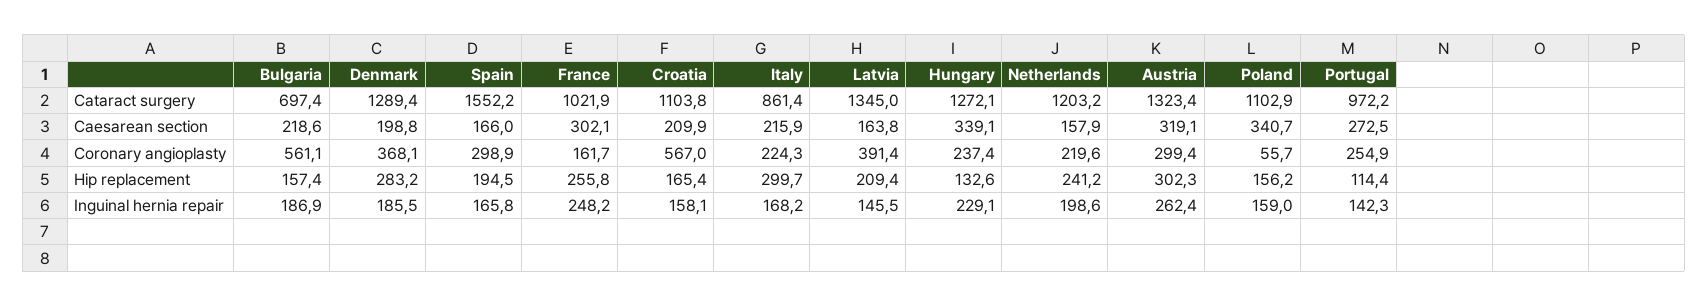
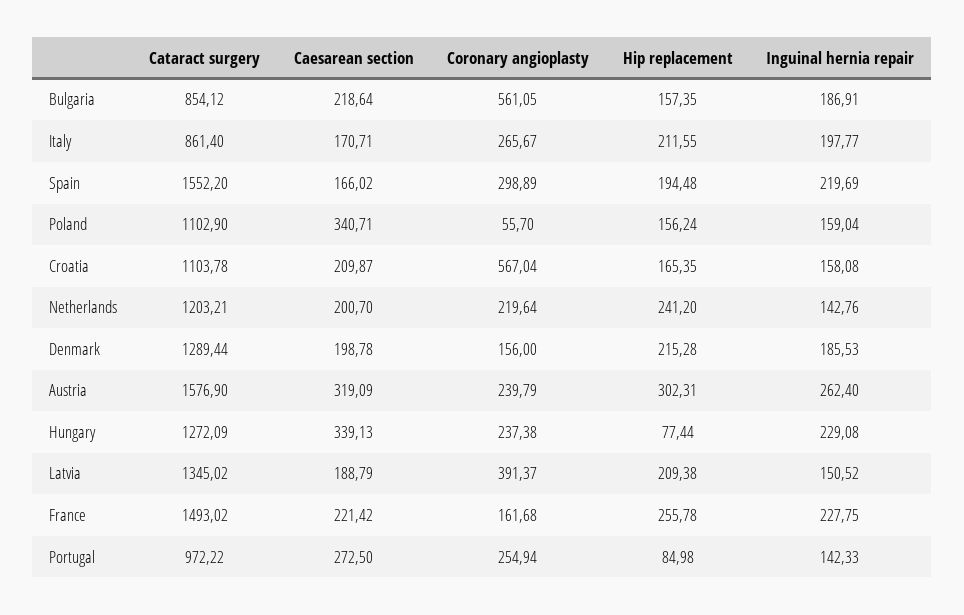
  {
    "Bulgaria": {
-     "Cataract surgery": 697.4,
+     "Cataract surgery": 854.12,
      "Caesarean section": 218.64,
      "Coronary angioplasty": 561.05,
      "Hip replacement": 157.35,
      "Inguinal hernia repair": 186.91
    },
    "Denmark": {
      "Cataract surgery": 1289.44,
      "Caesarean section": 198.78,
-     "Coronary angioplasty": 368.1,
+     "Coronary angioplasty": 156,
-     "Hip replacement": 283.2,
+     "Hip replacement": 215.28,
      "Inguinal hernia repair": 185.53
    },
    "Spain": {
      "Cataract surgery": 1552.2,
      "Caesarean section": 166.02,
      "Coronary angioplasty": 298.89,
      "Hip replacement": 194.48,
-     "Inguinal hernia repair": 165.8
+     "Inguinal hernia repair": 219.69
    },
    "France": {
-     "Cataract surgery": 1021.9,
+     "Cataract surgery": 1493.02,
-     "Caesarean section": 302.1,
+     "Caesarean section": 221.42,
      "Coronary angioplasty": 161.68,
      "Hip replacement": 255.78,
-     "Inguinal hernia repair": 248.2
+     "Inguinal hernia repair": 227.75
    },
    "Croatia": {
      "Cataract surgery": 1103.78,
      "Caesarean section": 209.87,
      "Coronary angioplasty": 567.04,
      "Hip replacement": 165.35,
      "Inguinal hernia repair": 158.08
    },
    "Italy": {
      "Cataract surgery": 861.4,
-     "Caesarean section": 215.9,
+     "Caesarean section": 170.71,
-     "Coronary angioplasty": 224.3,
+     "Coronary angioplasty": 265.67,
-     "Hip replacement": 299.7,
+     "Hip replacement": 211.55,
-     "Inguinal hernia repair": 168.2
+     "Inguinal hernia repair": 197.77
    },
    "Latvia": {
      "Cataract surgery": 1345.02,
-     "Caesarean section": 163.8,
+     "Caesarean section": 188.79,
      "Coronary angioplasty": 391.37,
      "Hip replacement": 209.38,
-     "Inguinal hernia repair": 145.5
+     "Inguinal hernia repair": 150.52
    },
    "Hungary": {
      "Cataract surgery": 1272.09,
      "Caesarean section": 339.13,
      "Coronary angioplasty": 237.38,
-     "Hip replacement": 132.6,
+     "Hip replacement": 77.44,
      "Inguinal hernia repair": 229.08
    },
    "Netherlands": {
      "Cataract surgery": 1203.21,
-     "Caesarean section": 157.9,
+     "Caesarean section": 200.7,
      "Coronary angioplasty": 219.64,
      "Hip replacement": 241.2,
-     "Inguinal hernia repair": 198.6
+     "Inguinal hernia repair": 142.76
    },
    "Austria": {
-     "Cataract surgery": 1323.4,
+     "Cataract surgery": 1576.9,
      "Caesarean section": 319.09,
-     "Coronary angioplasty": 299.4,
+     "Coronary angioplasty": 239.79,
      "Hip replacement": 302.31,
      "Inguinal hernia repair": 262.4
    },
    "Poland": {
      "Cataract surgery": 1102.9,
      "Caesarean section": 340.71,
      "Coronary angioplasty": 55.7,
      "Hip replacement": 156.24,
      "Inguinal hernia repair": 159.04
    },
    "Portugal": {
      "Cataract surgery": 972.22,
      "Caesarean section": 272.5,
      "Coronary angioplasty": 254.94,
-     "Hip replacement": 114.4,
+     "Hip replacement": 84.98,
      "Inguinal hernia repair": 142.33
    }
  }

